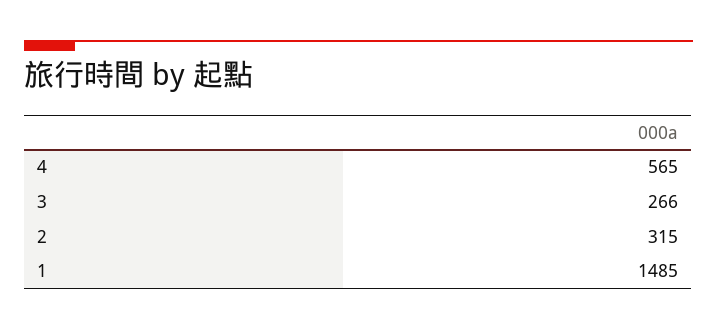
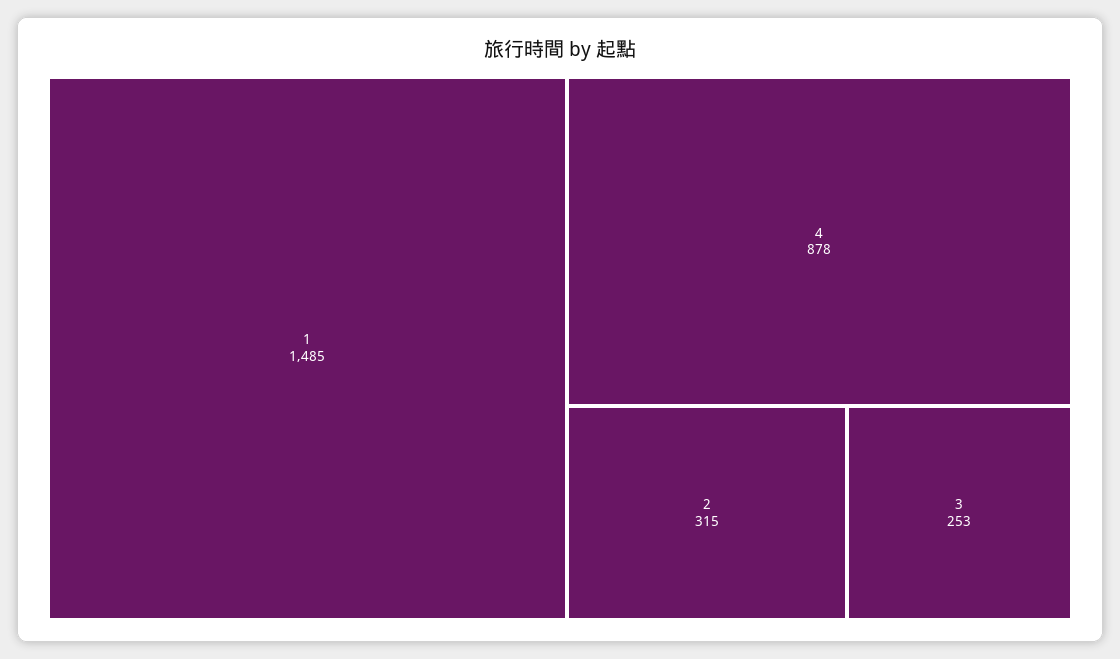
  {
-   "4": 565,
+   "4": 878,
-   "3": 266,
+   "3": 253,
    "2": 315,
    "1": 1485
  }

